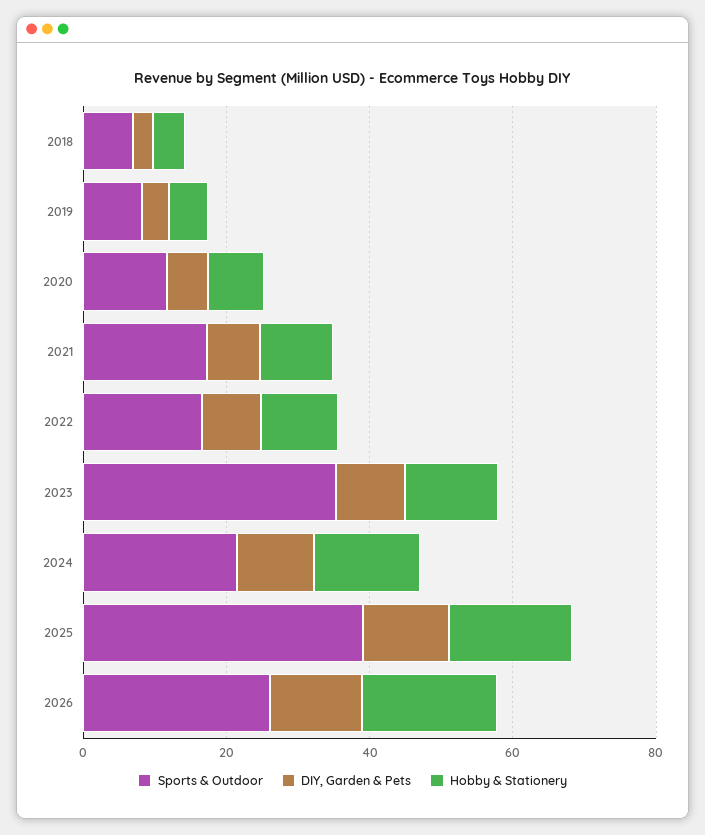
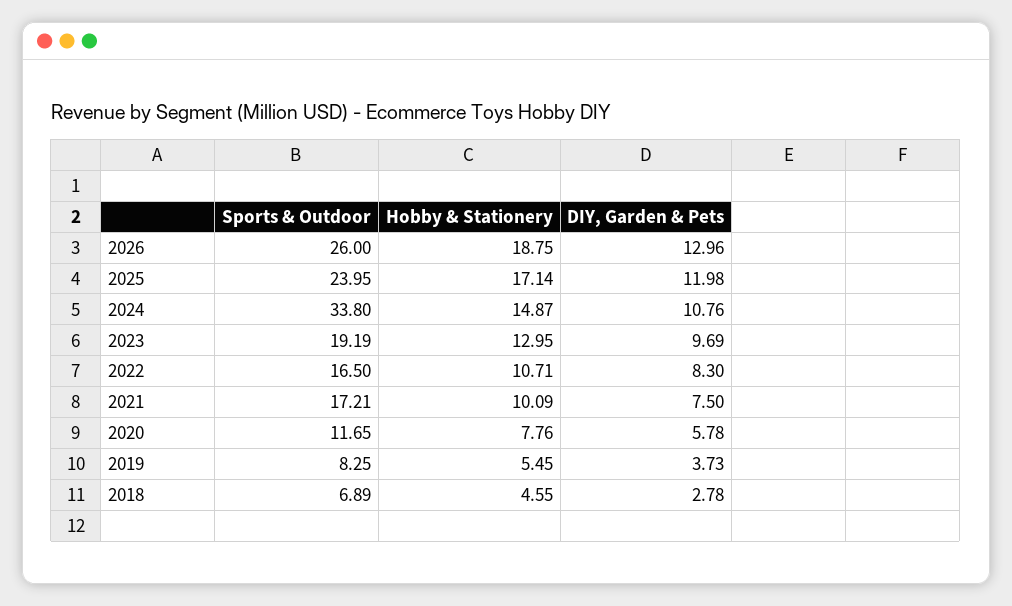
  {
    "Sports & Outdoor": {
      "2018": 6.89,
      "2019": 8.25,
      "2020": 11.65,
      "2021": 17.21,
      "2022": 16.5,
-     "2023": 35,
+     "2023": 19.19,
-     "2024": 20,
+     "2024": 33.8,
-     "2025": 40,
+     "2025": 23.95,
      "2026": 26
    },
    "DIY, Garden & Pets": {
      "2018": 2.78,
      "2019": 3.73,
      "2020": 5.78,
      "2021": 7.5,
      "2022": 8.3,
      "2023": 9.69,
      "2024": 10.76,
      "2025": 11.98,
      "2026": 12.96
    },
    "Hobby & Stationery": {
      "2018": 4.55,
      "2019": 5.45,
      "2020": 7.76,
      "2021": 10.09,
      "2022": 10.71,
      "2023": 12.95,
      "2024": 14.87,
      "2025": 17.14,
      "2026": 18.75
    }
  }

